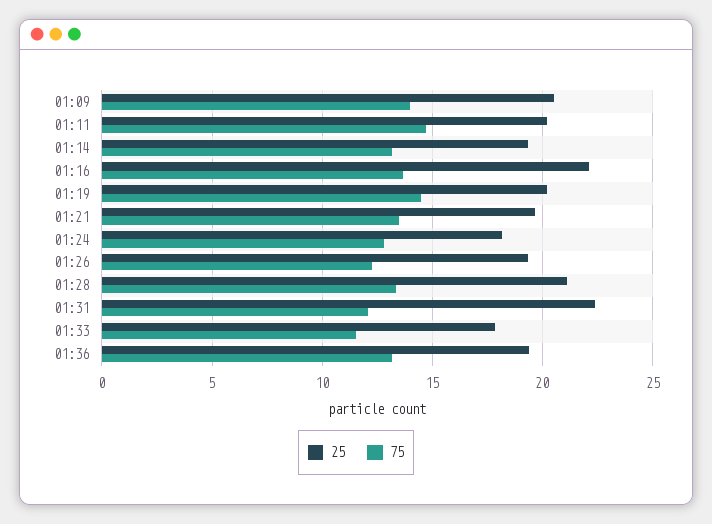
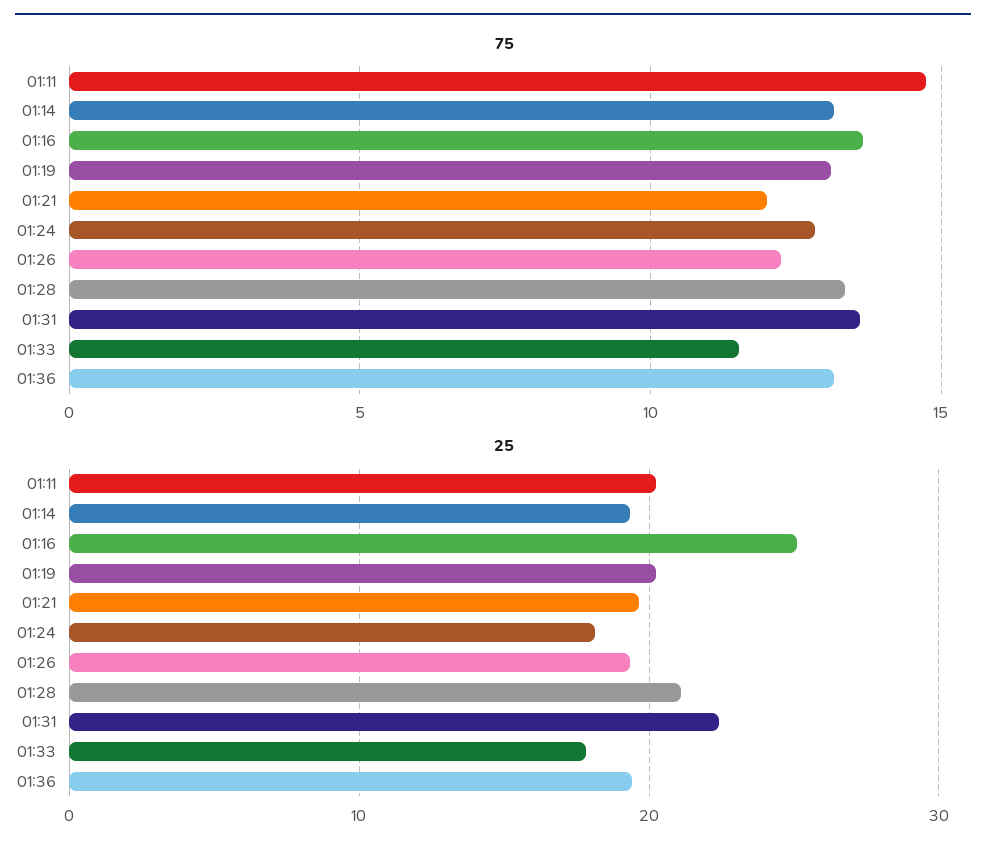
  {
    "25": {
-     "01:09": 20.5,
      "01:11": 20,
      "01:14": 19.5,
-     "01:16": 22,
+     "01:16": 25,
      "01:19": 20,
      "01:21": 19.5,
      "01:24": 18,
      "01:26": 19.5,
      "01:28": 21,
      "01:31": 22.5,
      "01:33": 18,
      "01:36": 19.5
    },
    "75": {
-     "01:09": 14,
      "01:11": 14.5,
      "01:14": 13,
      "01:16": 13.5,
-     "01:19": 14.5,
+     "01:19": 13,
-     "01:21": 13.5,
+     "01:21": 12,
      "01:24": 13,
      "01:26": 12.5,
      "01:28": 13.5,
-     "01:31": 12,
+     "01:31": 13.5,
      "01:33": 11.5,
      "01:36": 13
    }
  }

